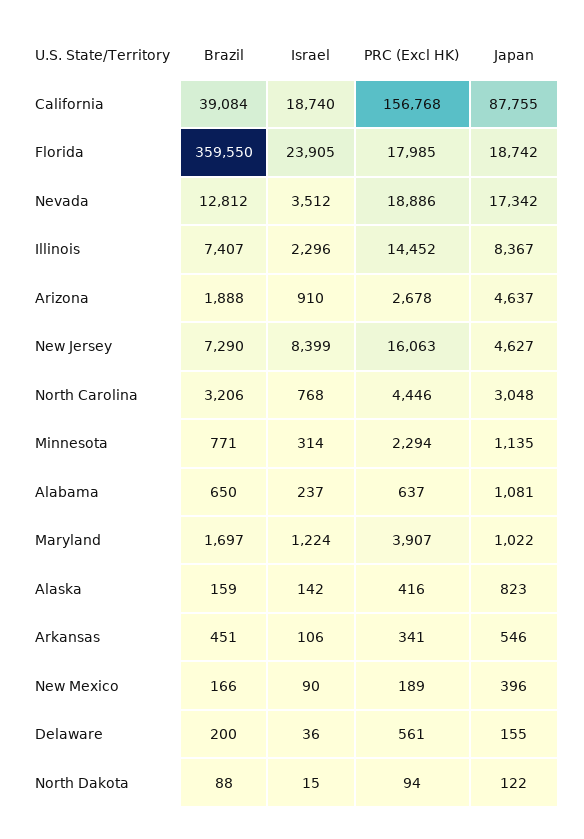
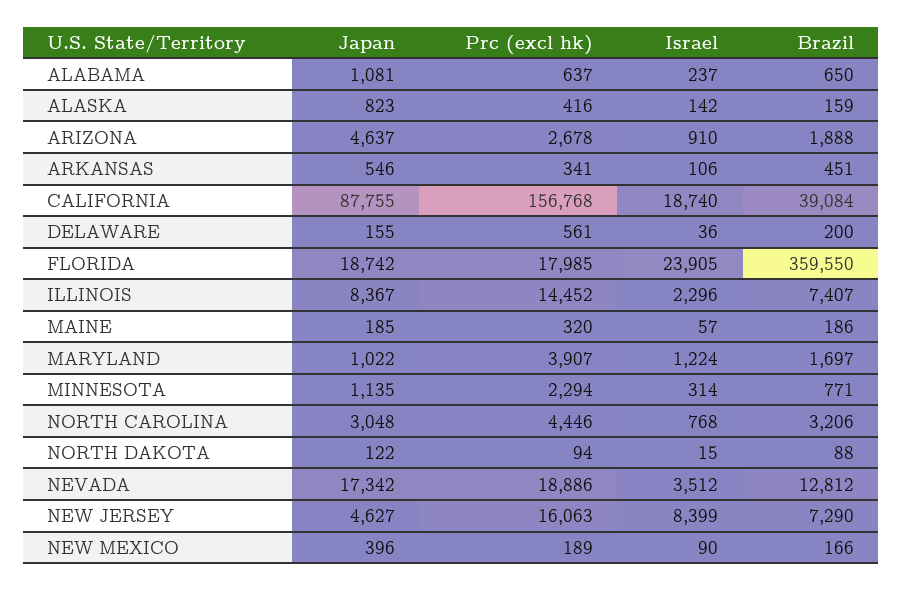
  {
    "Brazil": {
      "California": 39084,
      "Florida": 359550,
      "Nevada": 12812,
      "Illinois": 7407,
      "Arizona": 1888,
      "New Jersey": 7290,
      "North Carolina": 3206,
      "Minnesota": 771,
      "Alabama": 650,
      "Maryland": 1697,
      "Alaska": 159,
      "Arkansas": 451,
      "New Mexico": 166,
      "Delaware": 200,
-     "North Dakota": 88
+     "North Dakota": 88,
+     "MAINE": 186
    },
    "Israel": {
      "California": 18740,
      "Florida": 23905,
      "Nevada": 3512,
      "Illinois": 2296,
      "Arizona": 910,
      "New Jersey": 8399,
      "North Carolina": 768,
      "Minnesota": 314,
      "Alabama": 237,
      "Maryland": 1224,
      "Alaska": 142,
      "Arkansas": 106,
      "New Mexico": 90,
      "Delaware": 36,
-     "North Dakota": 15
+     "North Dakota": 15,
+     "MAINE": 57
    },
    "PRC (Excl HK)": {
      "California": 156768,
      "Florida": 17985,
      "Nevada": 18886,
      "Illinois": 14452,
      "Arizona": 2678,
      "New Jersey": 16063,
      "North Carolina": 4446,
      "Minnesota": 2294,
      "Alabama": 637,
      "Maryland": 3907,
      "Alaska": 416,
      "Arkansas": 341,
      "New Mexico": 189,
      "Delaware": 561,
-     "North Dakota": 94
+     "North Dakota": 94,
+     "MAINE": 320
    },
    "Japan": {
      "California": 87755,
      "Florida": 18742,
      "Nevada": 17342,
      "Illinois": 8367,
      "Arizona": 4637,
      "New Jersey": 4627,
      "North Carolina": 3048,
      "Minnesota": 1135,
      "Alabama": 1081,
      "Maryland": 1022,
      "Alaska": 823,
      "Arkansas": 546,
      "New Mexico": 396,
      "Delaware": 155,
-     "North Dakota": 122
+     "North Dakota": 122,
+     "MAINE": 185
    }
  }

